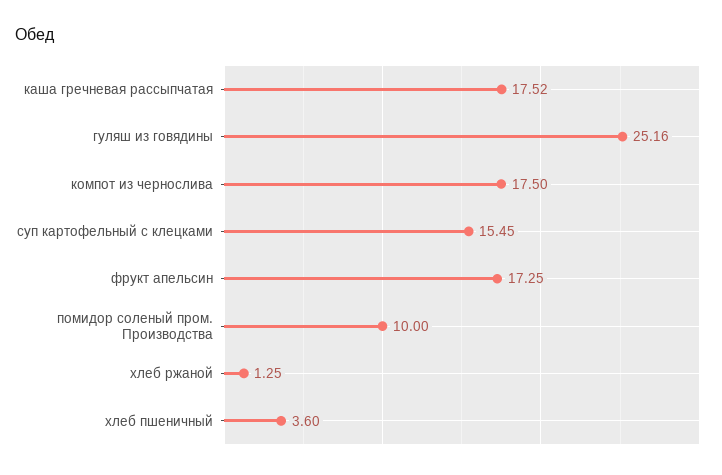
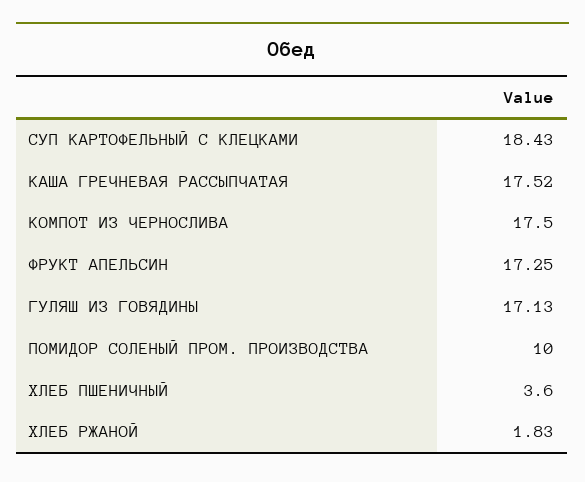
  {
    "каша гречневая рассыпчатая": 17.52,
-   "гуляш из говядины": 25.16,
+   "гуляш из говядины": 17.13,
    "компот из чернослива": 17.5,
-   "суп картофельный с клецками": 15.45,
+   "суп картофельный с клецками": 18.43,
    "фрукт апельсин": 17.25,
    "помидор соленый пром. Производства": 10,
-   "хлеб ржаной": 1.25,
+   "хлеб ржаной": 1.83,
    "хлеб пшеничный": 3.6
  }

